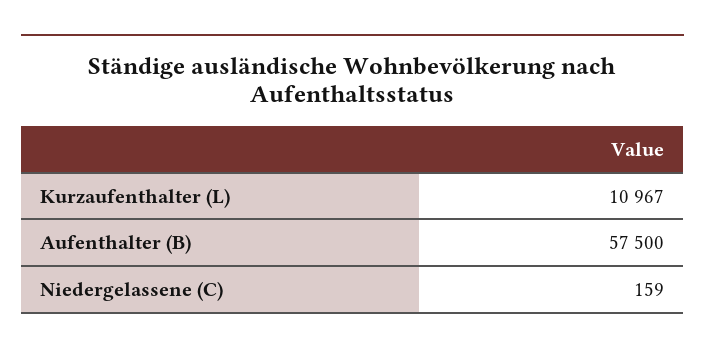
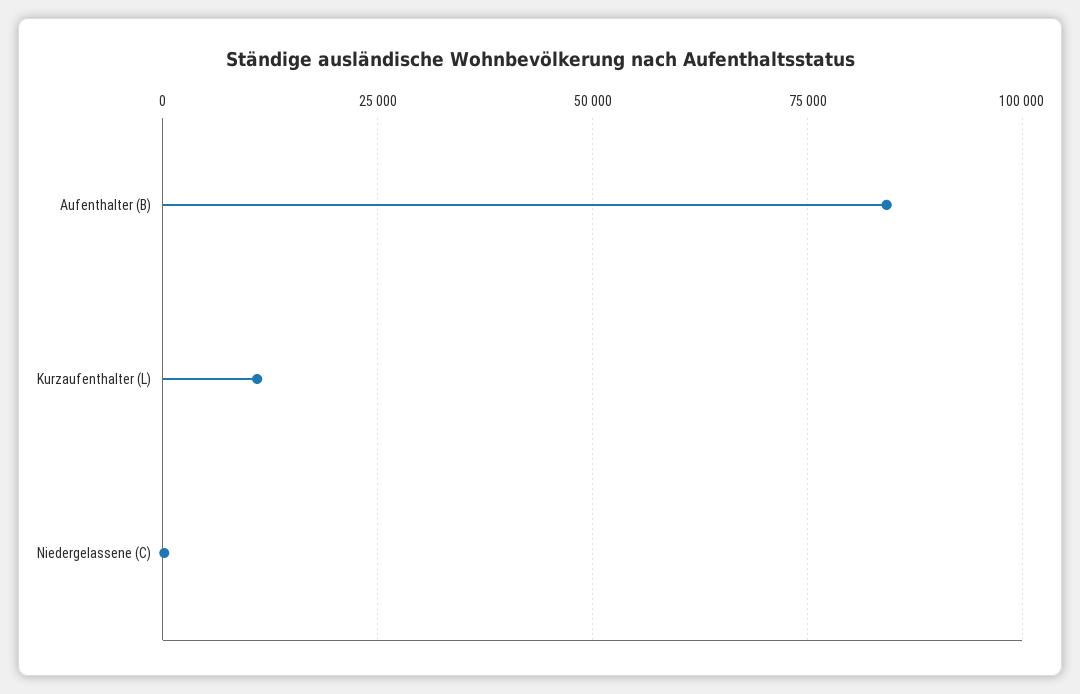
  {
    "Kurzaufenthalter (L)": 10967,
-   "Aufenthalter (B)": 57500,
+   "Aufenthalter (B)": 85000,
    "Niedergelassene (C)": 159
  }

